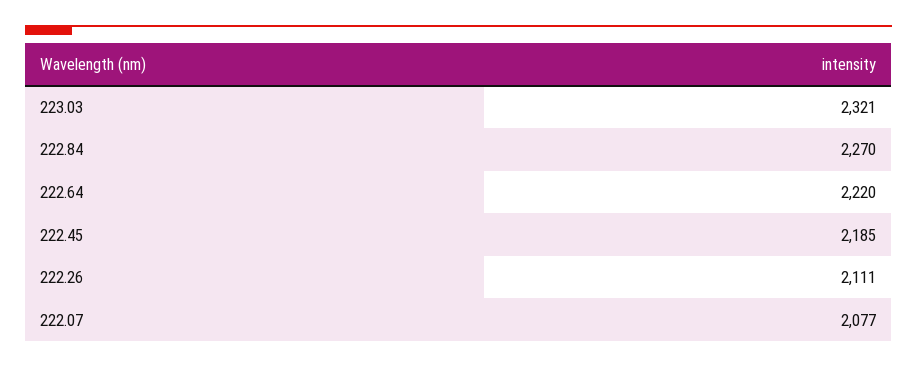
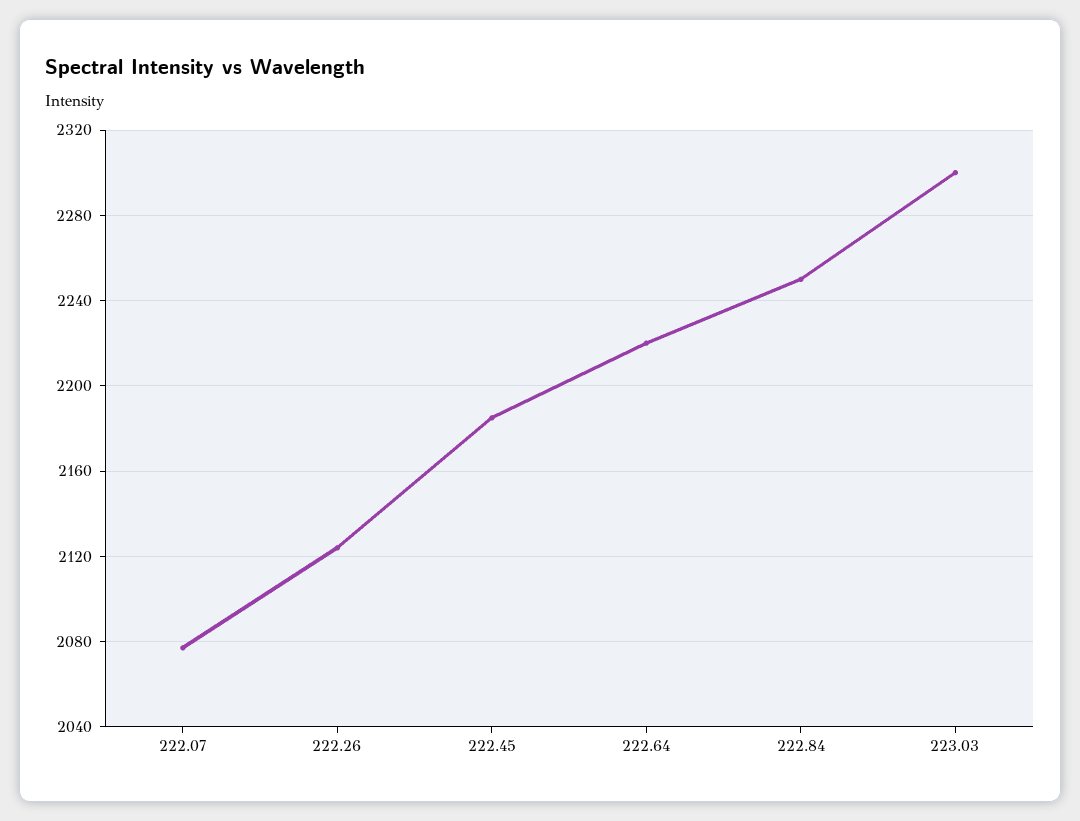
  {
-   "223.03": 2321,
+   "223.03": 2300,
-   "222.84": 2270,
+   "222.84": 2250,
    "222.64": 2220,
    "222.45": 2185,
-   "222.26": 2111,
+   "222.26": 2125,
    "222.07": 2077
  }

